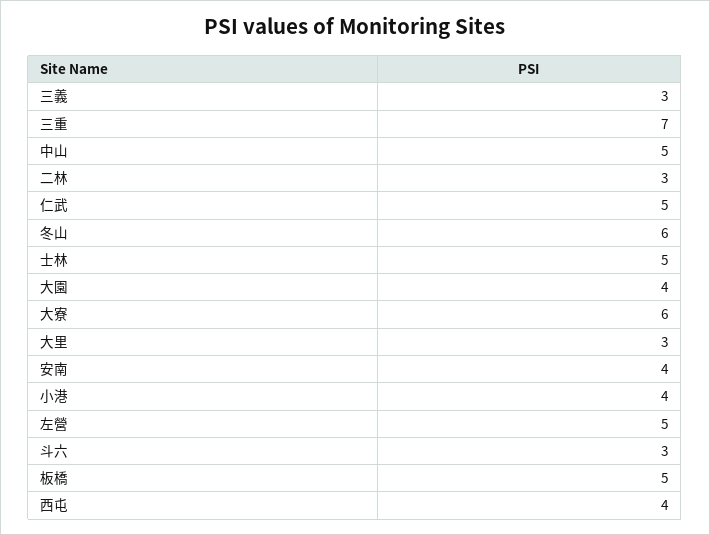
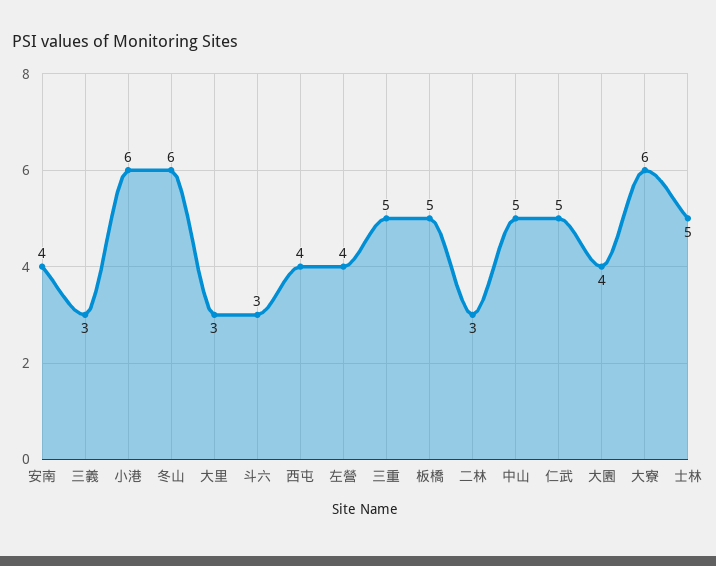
  {
    "三義": 3,
-   "三重": 7,
+   "三重": 5,
    "中山": 5,
    "二林": 3,
    "仁武": 5,
    "冬山": 6,
    "士林": 5,
    "大園": 4,
    "大寮": 6,
    "大里": 3,
    "安南": 4,
-   "小港": 4,
+   "小港": 6,
-   "左營": 5,
+   "左營": 4,
    "斗六": 3,
    "板橋": 5,
    "西屯": 4
  }

